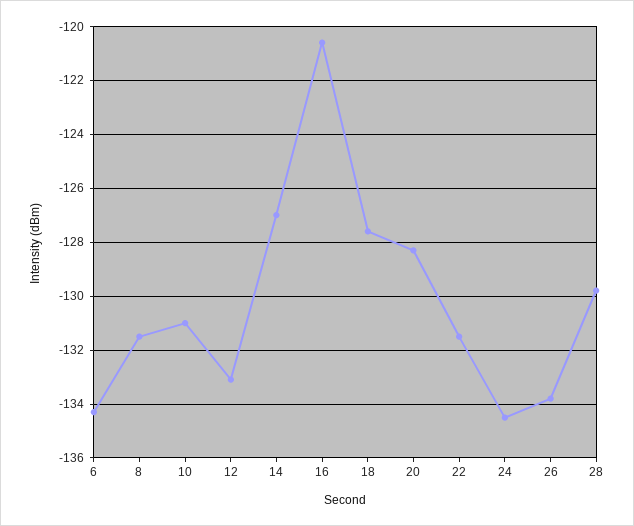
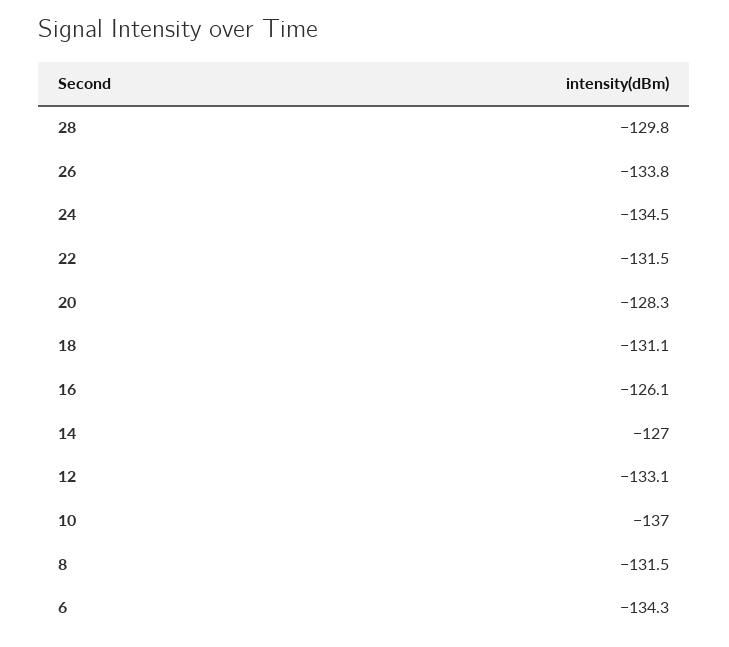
  {
    "6": -134.3,
    "8": -131.5,
-   "10": -131,
+   "10": -137,
    "12": -133.1,
    "14": -127,
-   "16": -120.5,
+   "16": -126.1,
-   "18": -127.5,
+   "18": -131.1,
    "20": -128.3,
    "22": -131.5,
    "24": -134.5,
    "26": -133.8,
    "28": -129.8
  }

